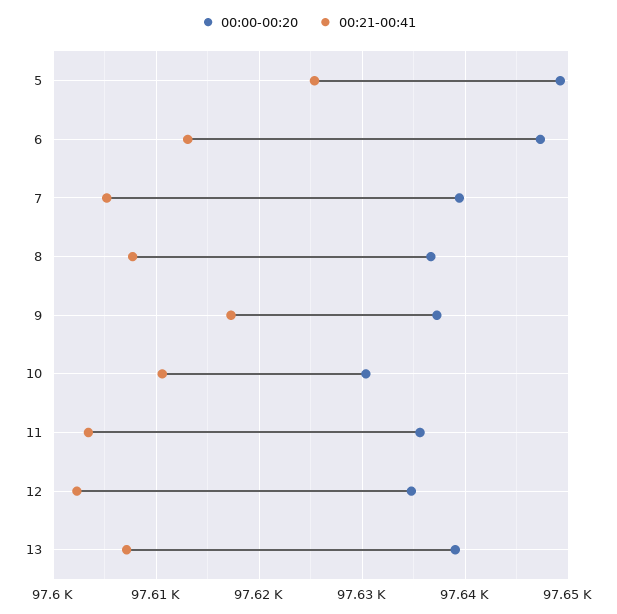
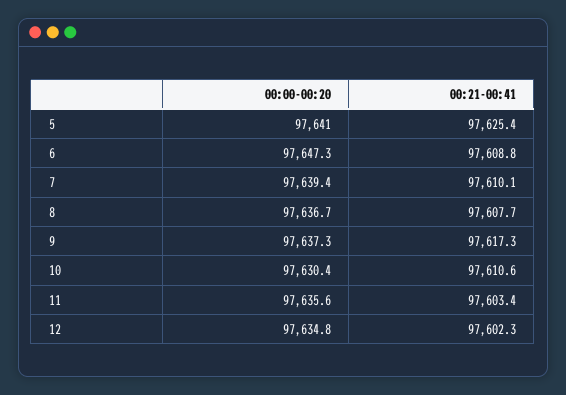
  {
    "00:00-00:20": {
-     "5": 97649,
+     "5": 97641,
      "6": 97647.3,
      "7": 97639.4,
      "8": 97636.7,
      "9": 97637.3,
      "10": 97630.4,
      "11": 97635.6,
-     "12": 97634.8,
+     "12": 97634.8
-     "13": 97639
    },
    "00:21-00:41": {
      "5": 97625.4,
-     "6": 97613,
+     "6": 97608.8,
-     "7": 97605,
+     "7": 97610.1,
      "8": 97607.7,
      "9": 97617.3,
      "10": 97610.6,
      "11": 97603.4,
-     "12": 97602.3,
+     "12": 97602.3
-     "13": 97607
    }
  }

